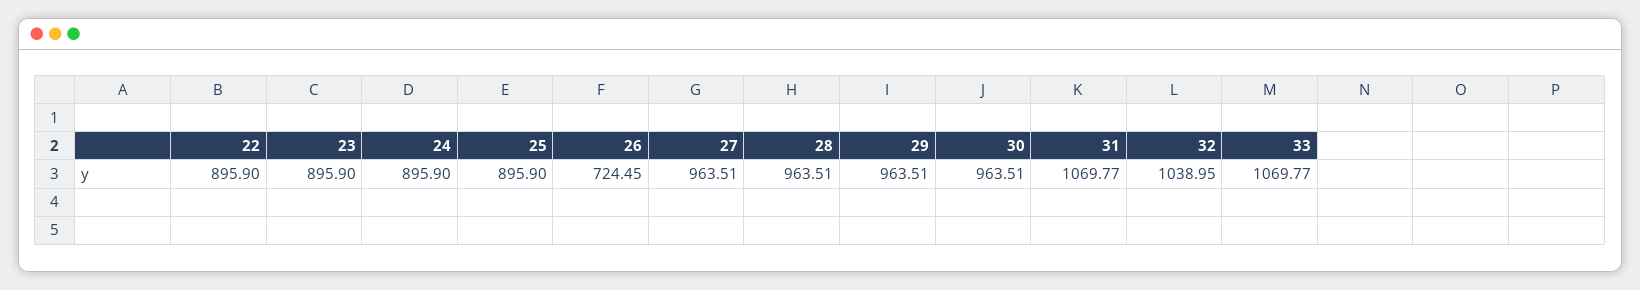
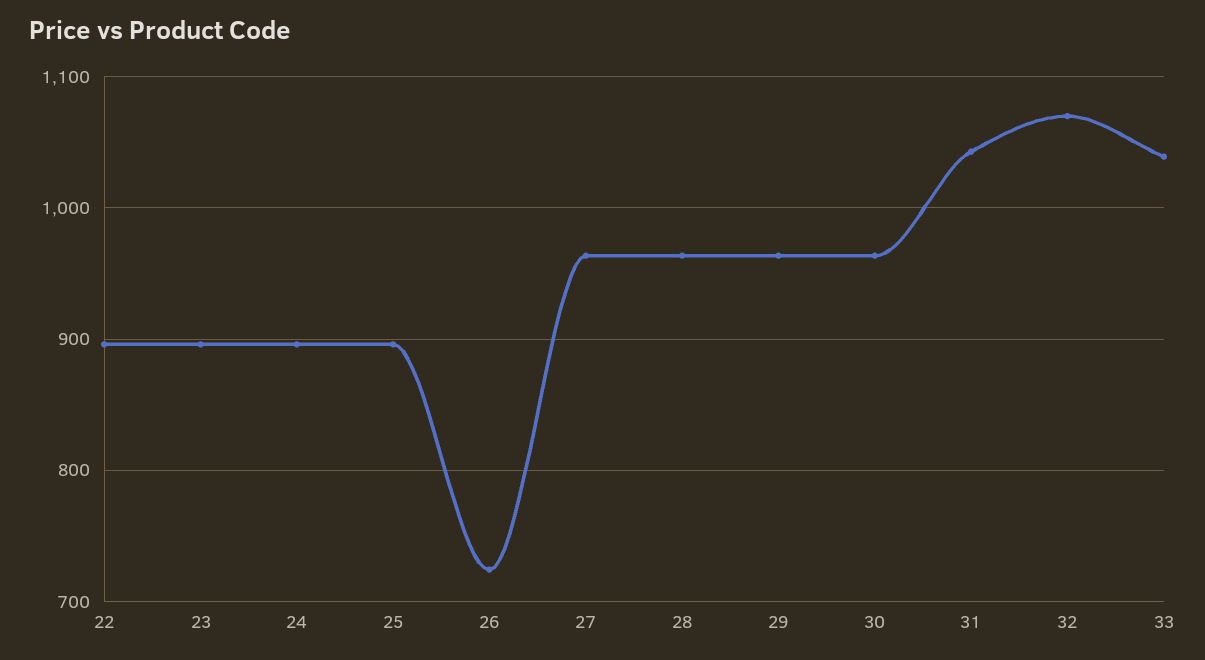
  {
    "22": 895.9,
    "23": 895.9,
    "24": 895.9,
    "25": 895.9,
    "26": 724.45,
    "27": 963.51,
    "28": 963.51,
    "29": 963.51,
    "30": 963.51,
-   "31": 1069.77,
+   "31": 1040,
-   "32": 1038.95,
+   "32": 1070,
-   "33": 1069.77
+   "33": 1040
  }

